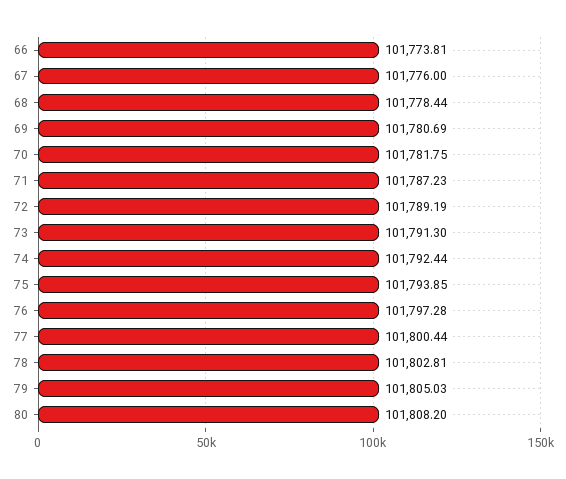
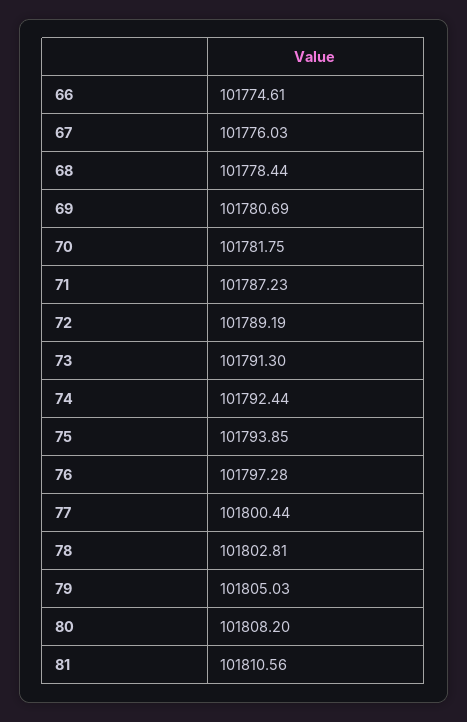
  {
-   "66": 101773.81,
+   "66": 101774.61,
-   "67": 101776,
+   "67": 101776.03,
    "68": 101778.44,
    "69": 101780.69,
    "70": 101781.75,
    "71": 101787.23,
    "72": 101789.19,
    "73": 101791.3,
    "74": 101792.44,
    "75": 101793.85,
    "76": 101797.28,
    "77": 101800.44,
    "78": 101802.81,
    "79": 101805.03,
-   "80": 101808.2
+   "80": 101808.2,
+   "81": 101810.56
  }

